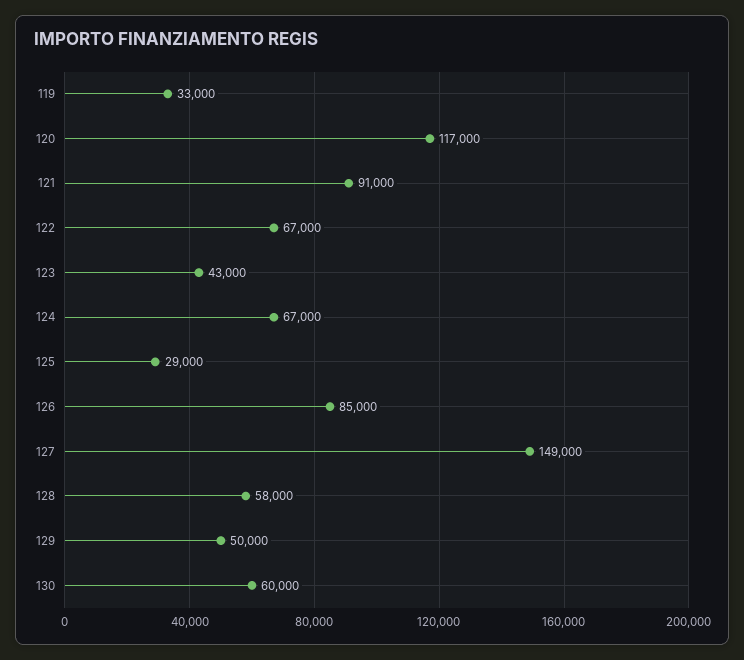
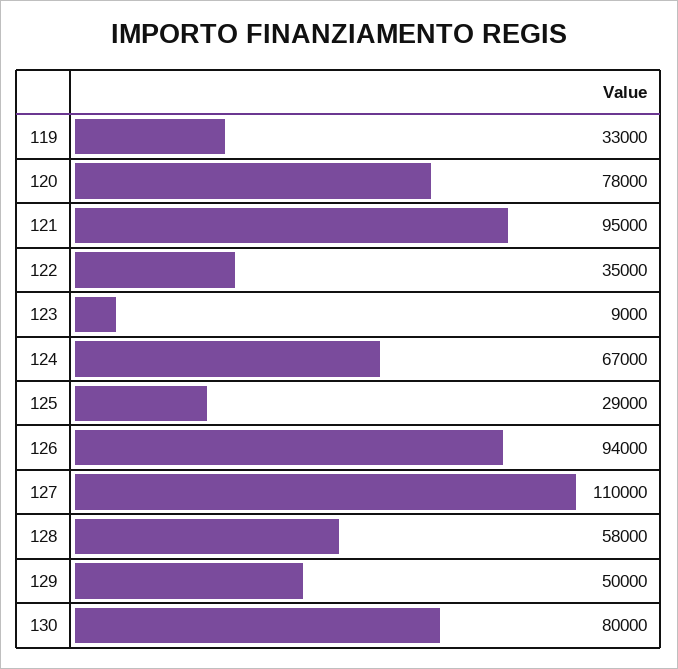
  {
    "119": 33000,
-   "120": 117000,
+   "120": 78000,
-   "121": 91000,
+   "121": 95000,
-   "122": 67000,
+   "122": 35000,
-   "123": 43000,
+   "123": 9000,
    "124": 67000,
    "125": 29000,
-   "126": 85000,
+   "126": 94000,
-   "127": 149000,
+   "127": 110000,
    "128": 58000,
    "129": 50000,
-   "130": 60000
+   "130": 80000
  }

